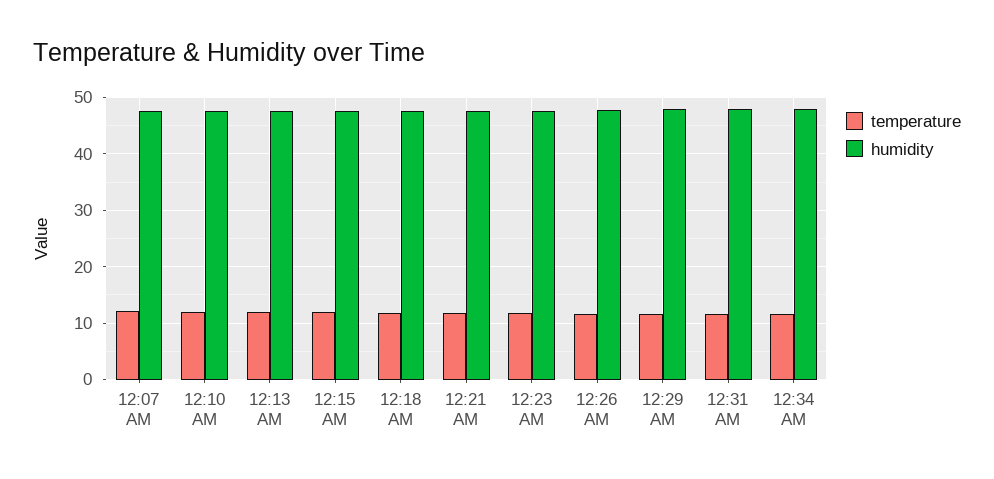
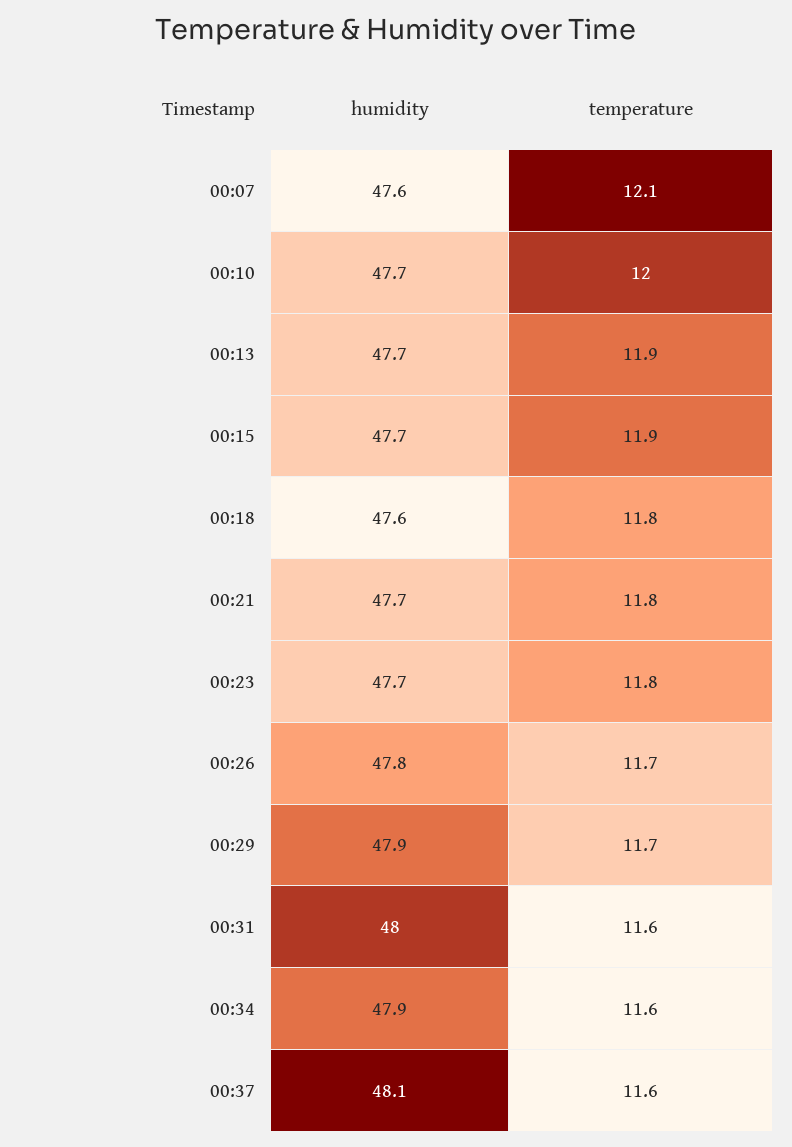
  {
    "temperature": {
      "12:07 AM": 12.1,
      "12:10 AM": 12,
      "12:13 AM": 11.9,
      "12:15 AM": 11.9,
      "12:18 AM": 11.8,
      "12:21 AM": 11.8,
      "12:23 AM": 11.8,
      "12:26 AM": 11.7,
      "12:29 AM": 11.7,
      "12:31 AM": 11.6,
-     "12:34 AM": 11.6
+     "12:34 AM": 11.6,
+     "00:37": 11.6
    },
    "humidity": {
      "12:07 AM": 47.6,
      "12:10 AM": 47.7,
      "12:13 AM": 47.7,
      "12:15 AM": 47.7,
      "12:18 AM": 47.6,
      "12:21 AM": 47.7,
      "12:23 AM": 47.7,
      "12:26 AM": 47.8,
      "12:29 AM": 47.9,
      "12:31 AM": 48,
-     "12:34 AM": 47.9
+     "12:34 AM": 47.9,
+     "00:37": 48.1
    }
  }

